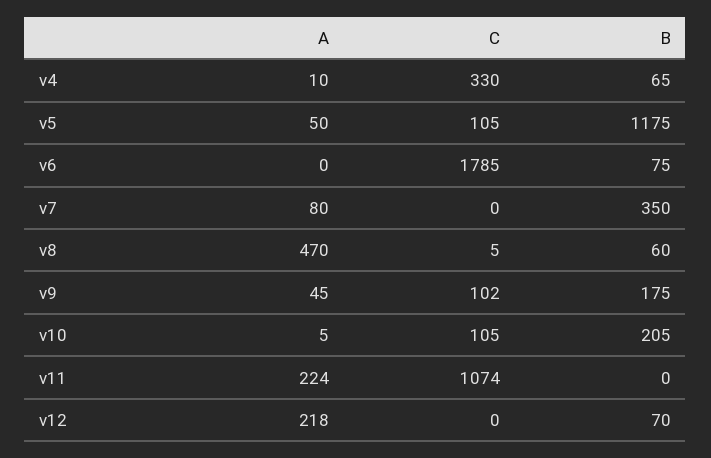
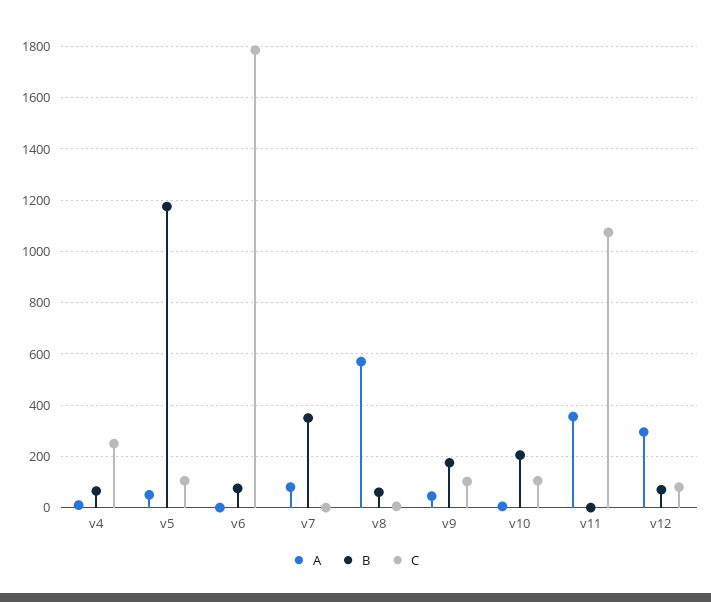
  {
    "A": {
      "v4": 10,
      "v5": 50,
      "v6": 0,
      "v7": 80,
-     "v8": 470,
+     "v8": 575,
      "v9": 45,
      "v10": 5,
-     "v11": 224,
+     "v11": 350,
-     "v12": 218
+     "v12": 300
    },
    "C": {
-     "v4": 330,
+     "v4": 250,
      "v5": 105,
      "v6": 1785,
      "v7": 0,
      "v8": 5,
      "v9": 102,
      "v10": 105,
      "v11": 1074,
-     "v12": 0
+     "v12": 75
    },
    "B": {
      "v4": 65,
      "v5": 1175,
      "v6": 75,
      "v7": 350,
      "v8": 60,
      "v9": 175,
      "v10": 205,
      "v11": 0,
      "v12": 70
    }
  }

